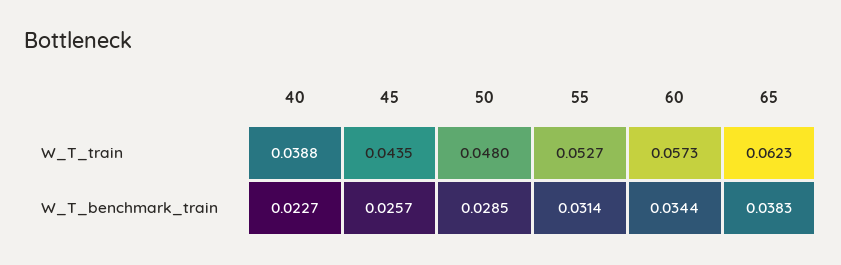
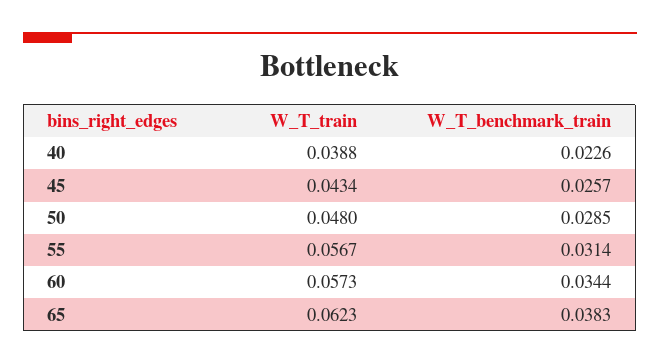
  {
    "40": {
      "W_T_train": 0.0388,
-     "W_T_benchmark_train": 0.0227
+     "W_T_benchmark_train": 0.0226
    },
    "45": {
-     "W_T_train": 0.0435,
+     "W_T_train": 0.0434,
      "W_T_benchmark_train": 0.0257
    },
    "50": {
      "W_T_train": 0.048,
      "W_T_benchmark_train": 0.0285
    },
    "55": {
-     "W_T_train": 0.0527,
+     "W_T_train": 0.0567,
      "W_T_benchmark_train": 0.0314
    },
    "60": {
      "W_T_train": 0.0573,
      "W_T_benchmark_train": 0.0344
    },
    "65": {
      "W_T_train": 0.0623,
      "W_T_benchmark_train": 0.0383
    }
  }

